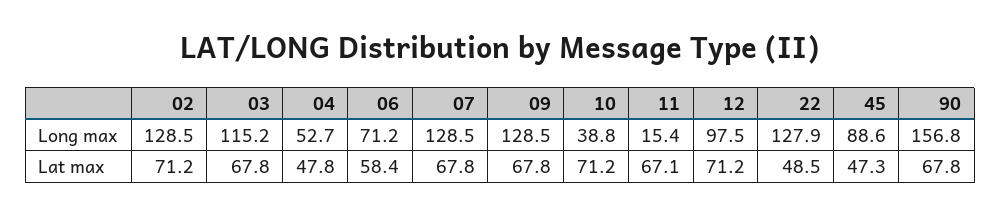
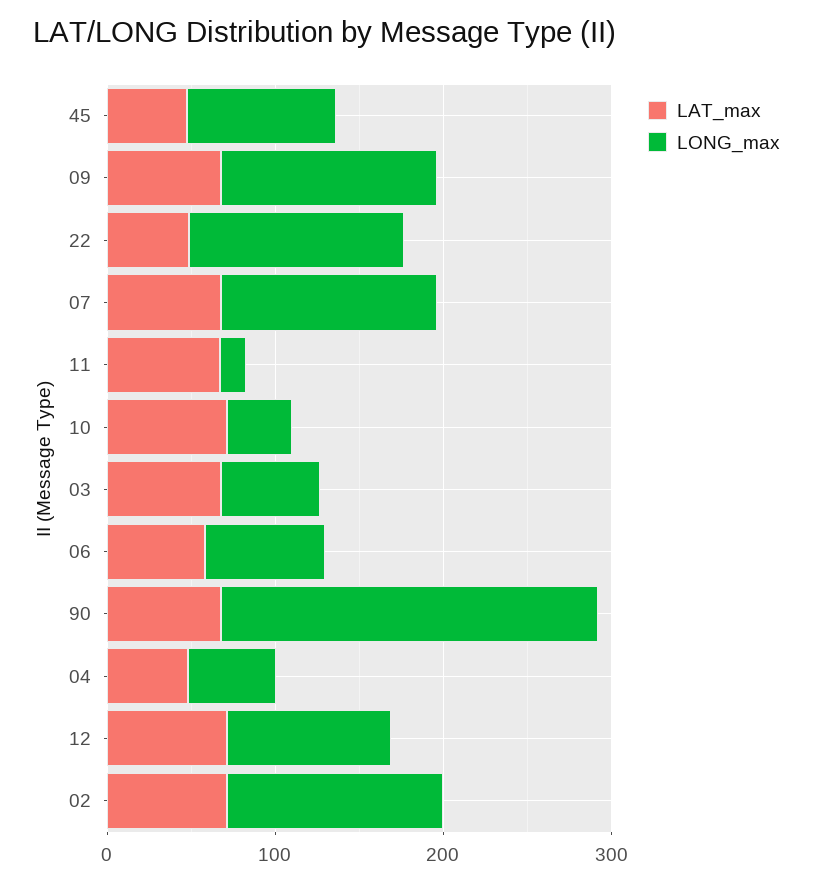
  {
    "Long max": {
      "02": 128.5,
-     "03": 115.2,
+     "03": 60,
      "04": 52.7,
      "06": 71.2,
      "07": 128.5,
      "09": 128.5,
      "10": 38.8,
      "11": 15.4,
      "12": 97.5,
      "22": 127.9,
      "45": 88.6,
-     "90": 156.8
+     "90": 220
    },
    "Lat max": {
      "02": 71.2,
      "03": 67.8,
      "04": 47.8,
      "06": 58.4,
      "07": 67.8,
      "09": 67.8,
      "10": 71.2,
      "11": 67.1,
      "12": 71.2,
      "22": 48.5,
      "45": 47.3,
      "90": 67.8
    }
  }

